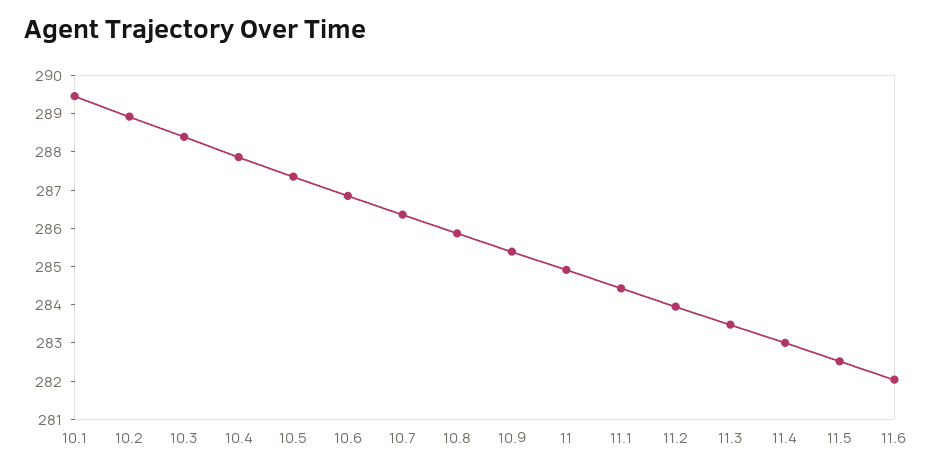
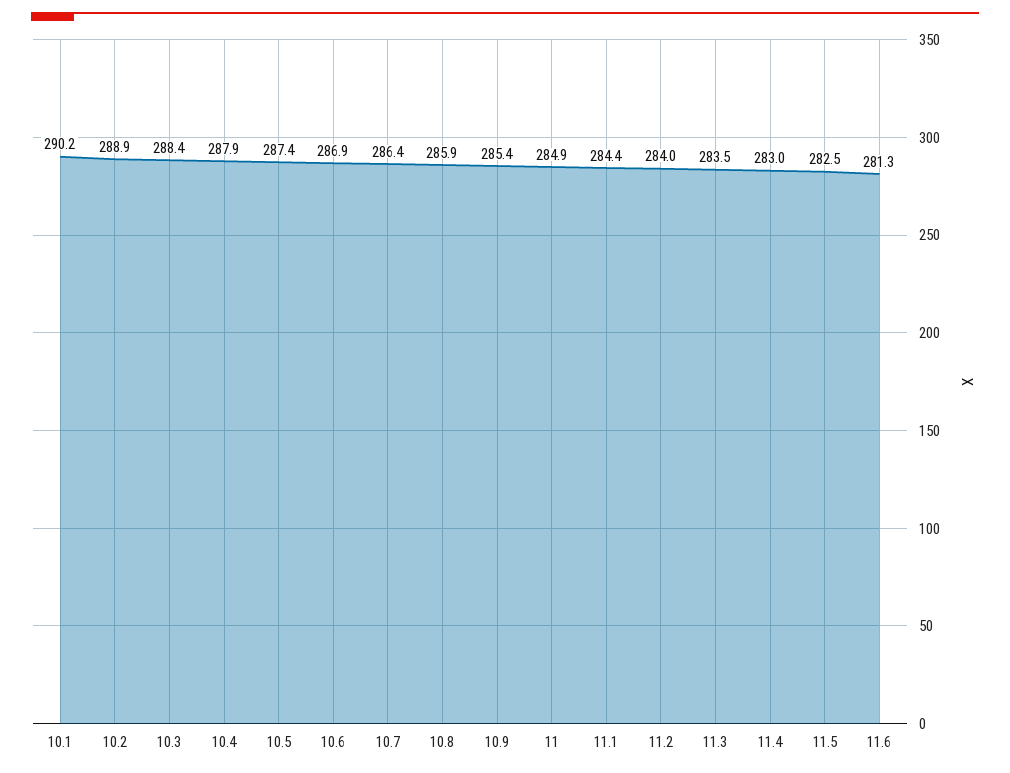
  {
-   "10.1": 289.5,
+   "10.1": 290.2,
    "10.2": 288.9,
    "10.3": 288.4,
    "10.4": 287.9,
    "10.5": 287.4,
    "10.6": 286.9,
    "10.7": 286.4,
    "10.8": 285.9,
    "10.9": 285.4,
    "11": 284.9,
    "11.1": 284.4,
    "11.2": 284,
    "11.3": 283.5,
    "11.4": 283,
    "11.5": 282.5,
-   "11.6": 282
+   "11.6": 281.3
  }

